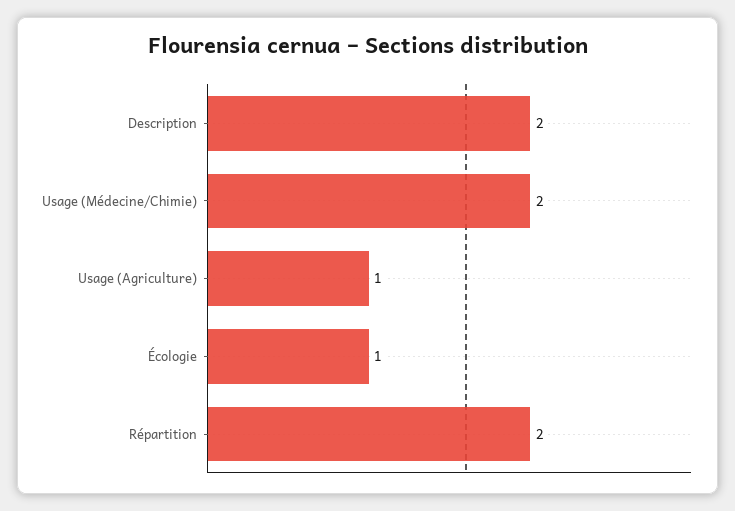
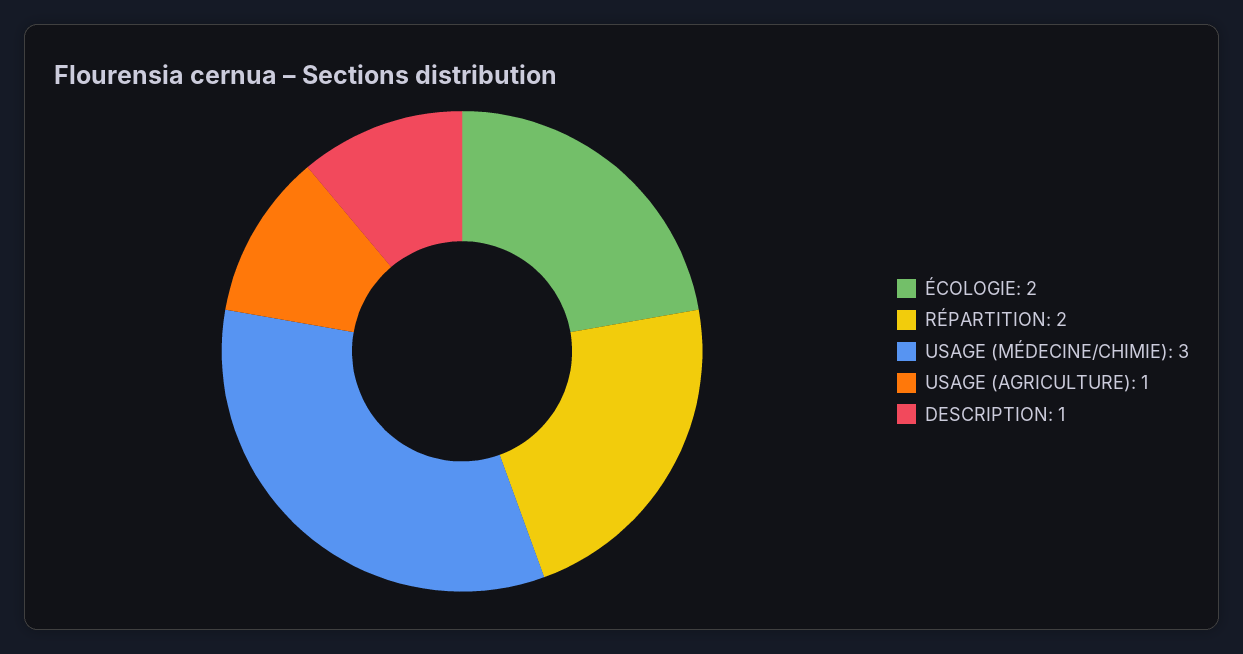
  {
-   "Description": 2,
+   "Description": 1,
-   "Usage (Médecine/Chimie)": 2,
+   "Usage (Médecine/Chimie)": 3,
    "Usage (Agriculture)": 1,
-   "Écologie": 1,
+   "Écologie": 2,
    "Répartition": 2
  }

